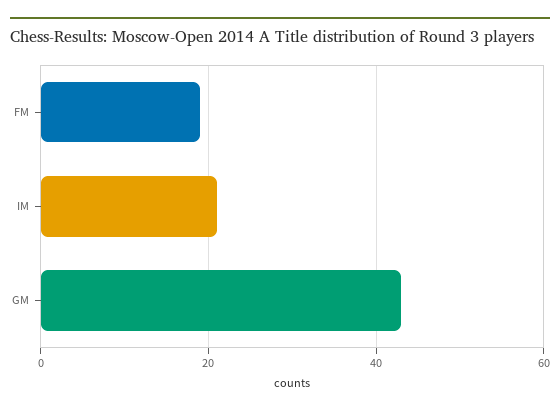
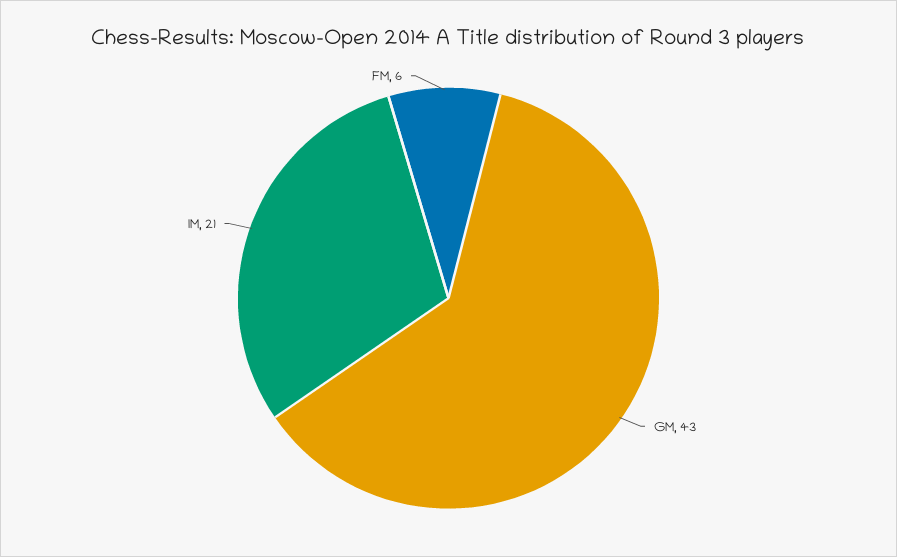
  {
-   "FM": 20,
+   "FM": 6,
    "IM": 21,
    "GM": 43
  }

